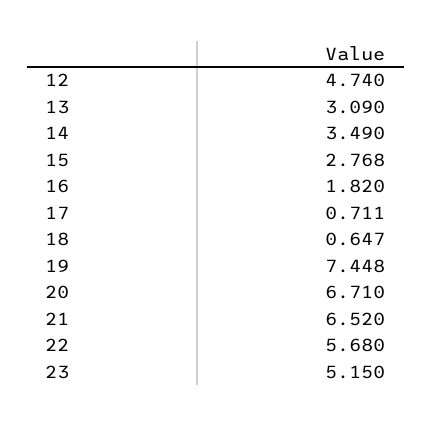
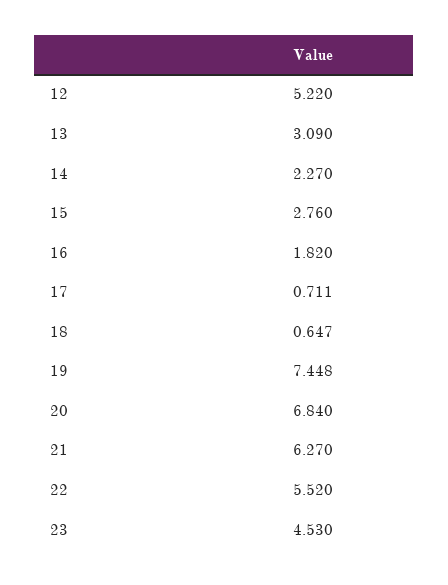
  {
-   "12": 4.74,
+   "12": 5.22,
    "13": 3.09,
-   "14": 3.49,
+   "14": 2.27,
-   "15": 2.768,
+   "15": 2.76,
    "16": 1.82,
    "17": 0.711,
    "18": 0.647,
    "19": 7.448,
-   "20": 6.71,
+   "20": 6.84,
-   "21": 6.52,
+   "21": 6.27,
-   "22": 5.68,
+   "22": 5.52,
-   "23": 5.15
+   "23": 4.53
  }

